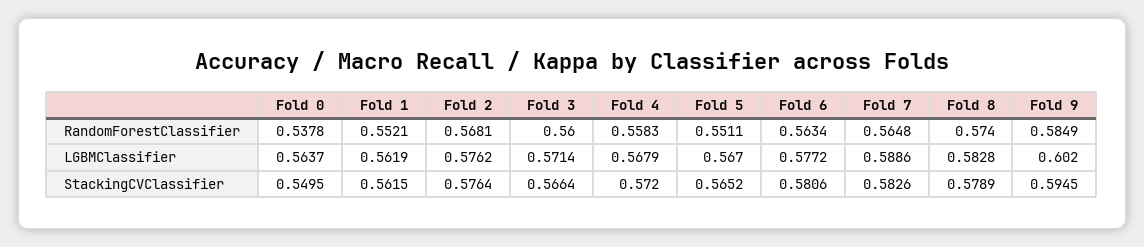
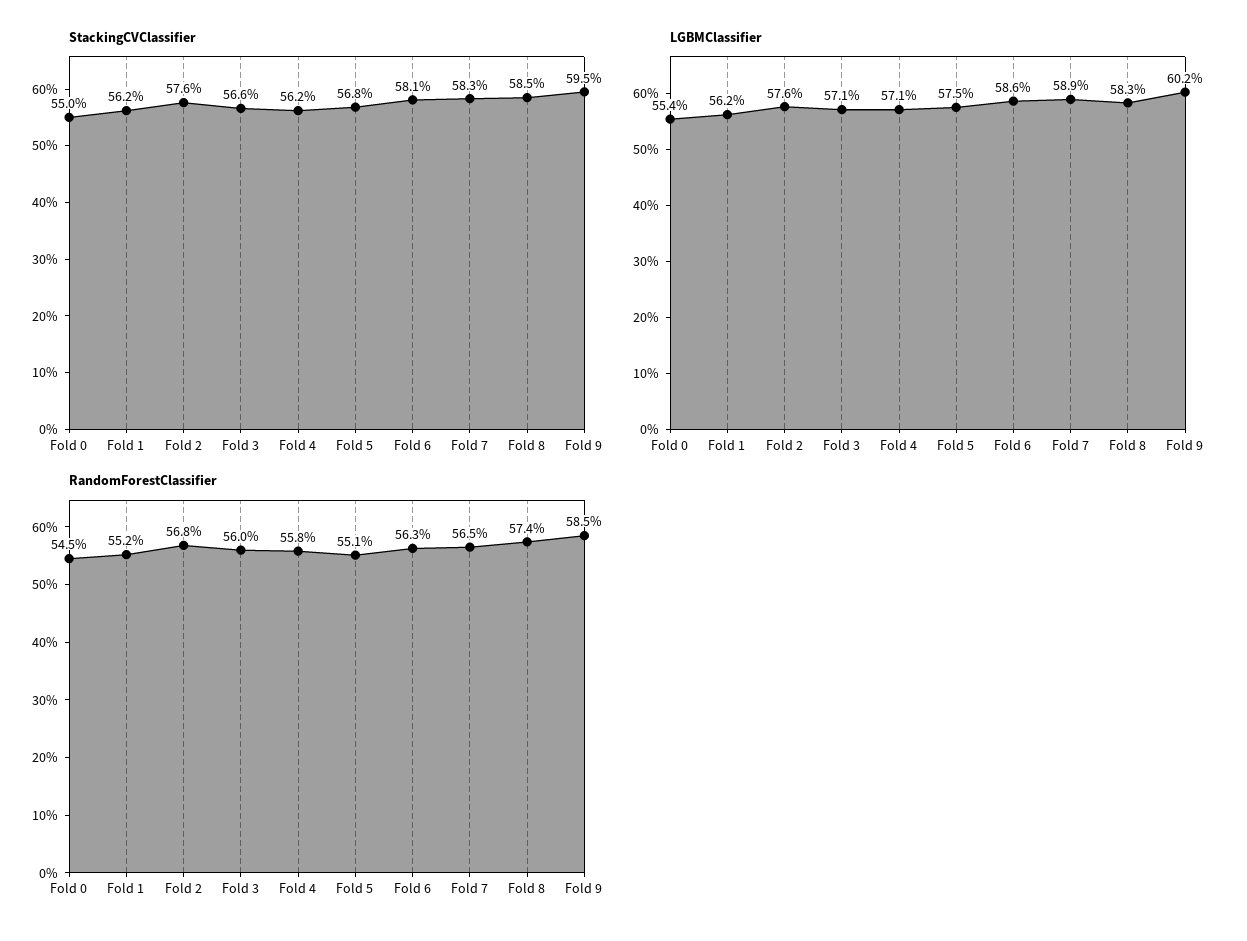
  {
    "RandomForestClassifier": {
-     "Fold 0": 0.5378,
+     "Fold 0": 0.545,
      "Fold 1": 0.5521,
      "Fold 2": 0.5681,
      "Fold 3": 0.56,
      "Fold 4": 0.5583,
      "Fold 5": 0.5511,
      "Fold 6": 0.5634,
      "Fold 7": 0.5648,
      "Fold 8": 0.574,
      "Fold 9": 0.5849
    },
    "LGBMClassifier": {
-     "Fold 0": 0.5637,
+     "Fold 0": 0.554,
      "Fold 1": 0.5619,
      "Fold 2": 0.5762,
      "Fold 3": 0.5714,
-     "Fold 4": 0.5679,
+     "Fold 4": 0.571,
-     "Fold 5": 0.567,
+     "Fold 5": 0.575,
-     "Fold 6": 0.5772,
+     "Fold 6": 0.586,
      "Fold 7": 0.5886,
      "Fold 8": 0.5828,
      "Fold 9": 0.602
    },
    "StackingCVClassifier": {
      "Fold 0": 0.5495,
      "Fold 1": 0.5615,
      "Fold 2": 0.5764,
      "Fold 3": 0.5664,
-     "Fold 4": 0.572,
+     "Fold 4": 0.562,
-     "Fold 5": 0.5652,
+     "Fold 5": 0.568,
      "Fold 6": 0.5806,
      "Fold 7": 0.5826,
-     "Fold 8": 0.5789,
+     "Fold 8": 0.585,
      "Fold 9": 0.5945
    }
  }

